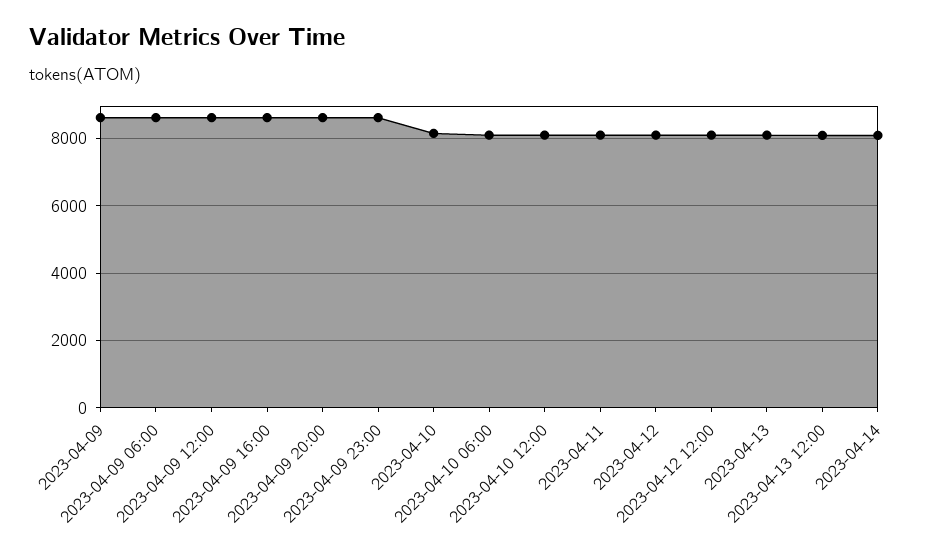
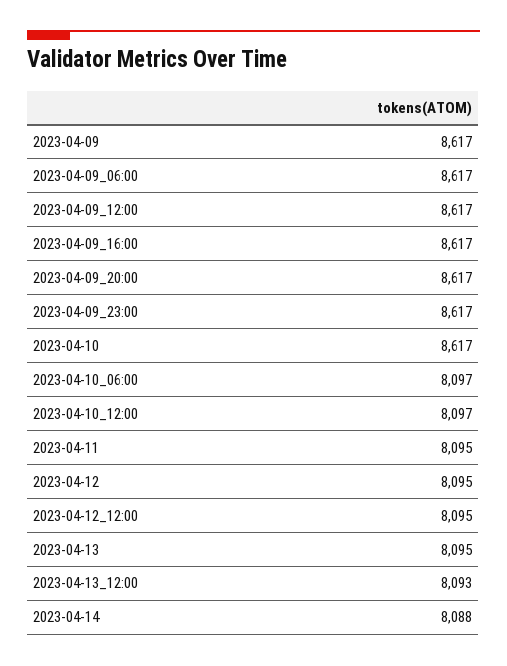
  {
    "2023-04-09": 8617,
    "2023-04-09 06:00": 8617,
    "2023-04-09 12:00": 8617,
    "2023-04-09 16:00": 8617,
    "2023-04-09 20:00": 8617,
    "2023-04-09 23:00": 8617,
-   "2023-04-10": 8200,
+   "2023-04-10": 8617,
    "2023-04-10 06:00": 8097,
    "2023-04-10 12:00": 8097,
    "2023-04-11": 8095,
    "2023-04-12": 8095,
    "2023-04-12 12:00": 8095,
    "2023-04-13": 8095,
    "2023-04-13 12:00": 8093,
    "2023-04-14": 8088
  }

